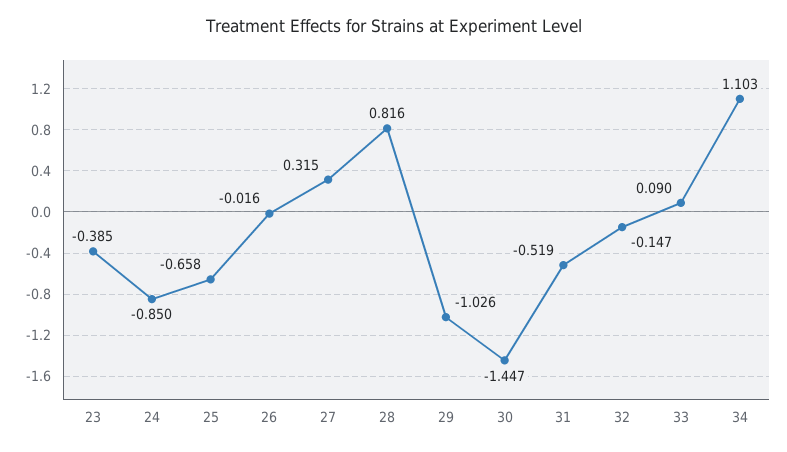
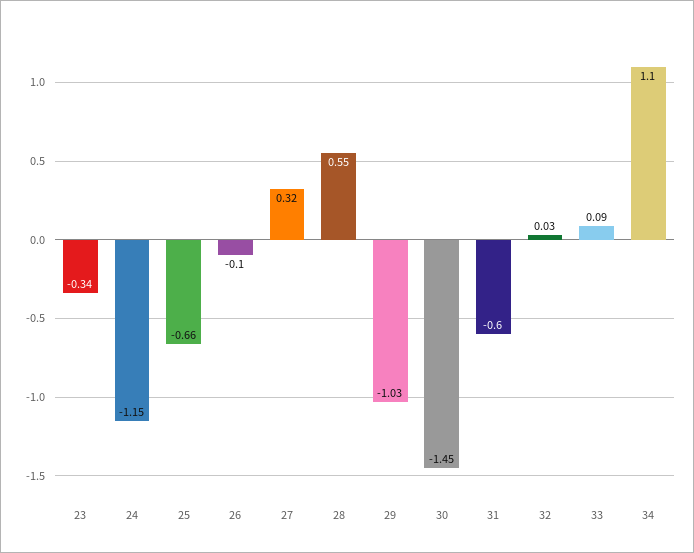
  {
-   "23": -0.385,
+   "23": -0.34,
-   "24": -0.85,
+   "24": -1.15,
    "25": -0.658,
-   "26": -0.016,
+   "26": -0.1,
    "27": 0.315,
-   "28": 0.816,
+   "28": 0.55,
    "29": -1.026,
    "30": -1.447,
-   "31": -0.519,
+   "31": -0.6,
-   "32": -0.147,
+   "32": 0.03,
    "33": 0.09,
    "34": 1.103
  }

